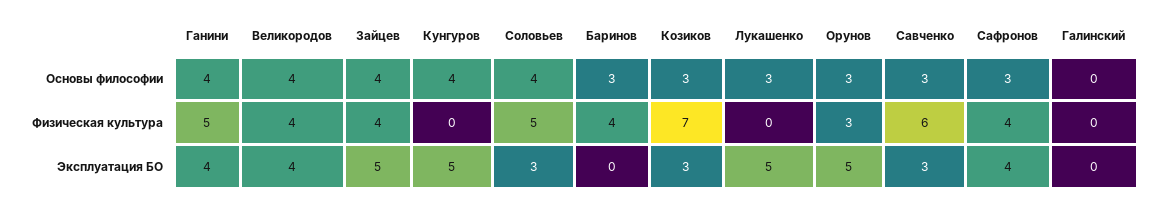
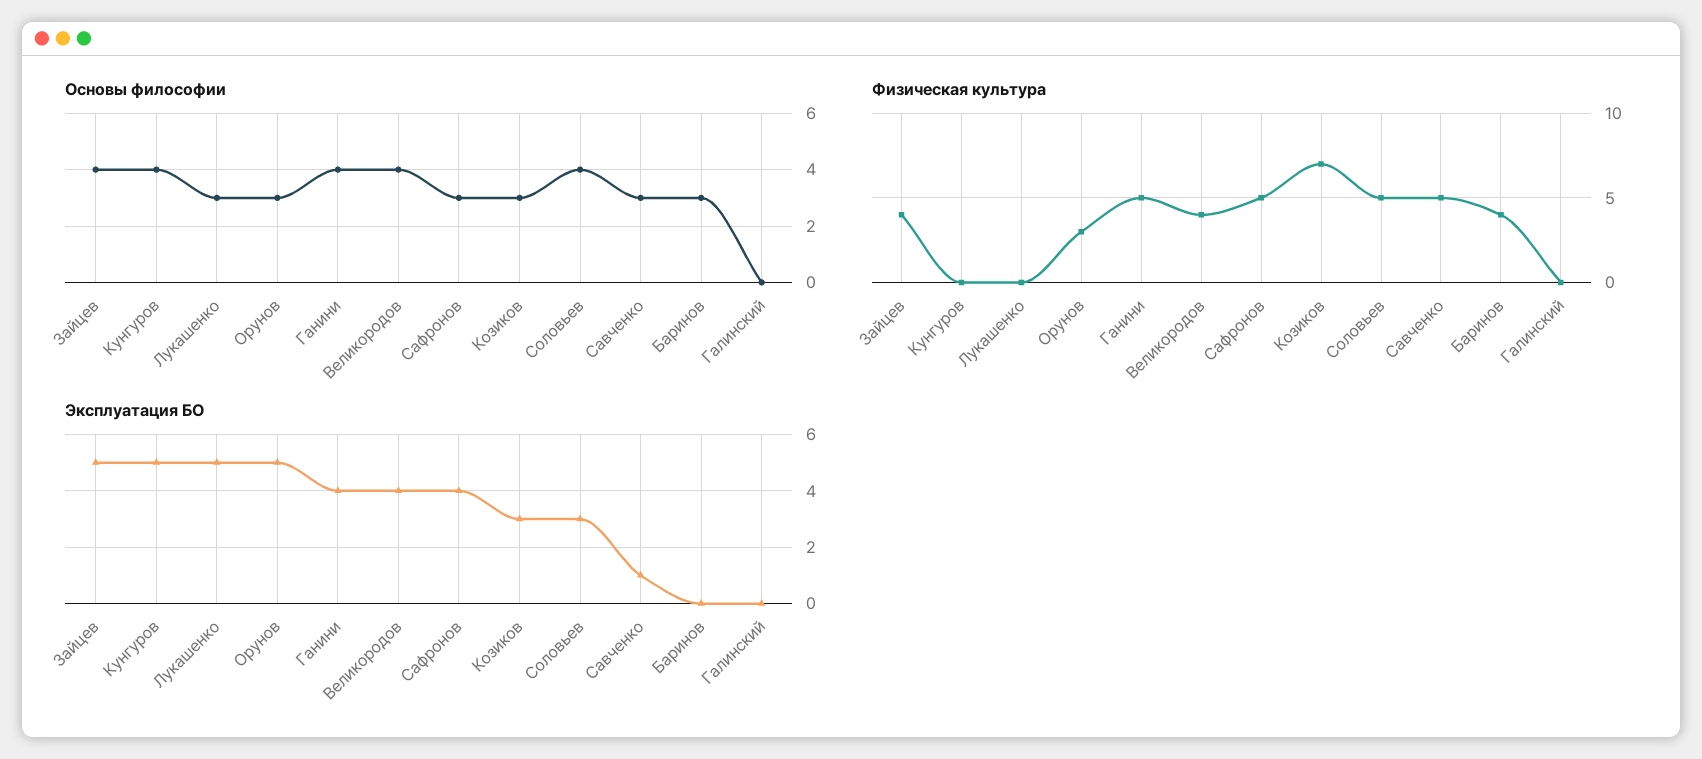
  {
    "Основы философии": {
      "Ганини": 4,
      "Великородов": 4,
      "Зайцев": 4,
      "Кунгуров": 4,
      "Соловьев": 4,
      "Баринов": 3,
      "Козиков": 3,
      "Лукашенко": 3,
      "Орунов": 3,
      "Савченко": 3,
      "Сафронов": 3,
      "Галинский": 0
    },
    "Физическая культура": {
      "Ганини": 5,
      "Великородов": 4,
      "Зайцев": 4,
      "Кунгуров": 0,
      "Соловьев": 5,
      "Баринов": 4,
      "Козиков": 7,
      "Лукашенко": 0,
      "Орунов": 3,
-     "Савченко": 6,
+     "Савченко": 5,
-     "Сафронов": 4,
+     "Сафронов": 5,
      "Галинский": 0
    },
    "Эксплуатация БО": {
      "Ганини": 4,
      "Великородов": 4,
      "Зайцев": 5,
      "Кунгуров": 5,
      "Соловьев": 3,
      "Баринов": 0,
      "Козиков": 3,
      "Лукашенко": 5,
      "Орунов": 5,
-     "Савченко": 3,
+     "Савченко": 1,
      "Сафронов": 4,
      "Галинский": 0
    }
  }

